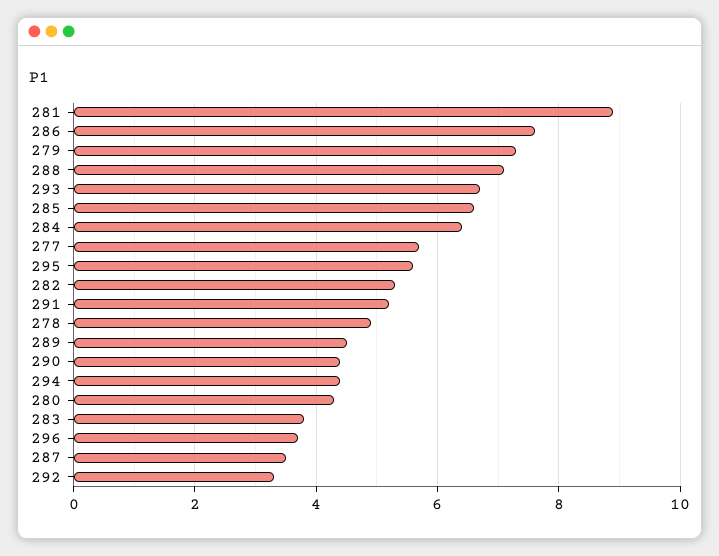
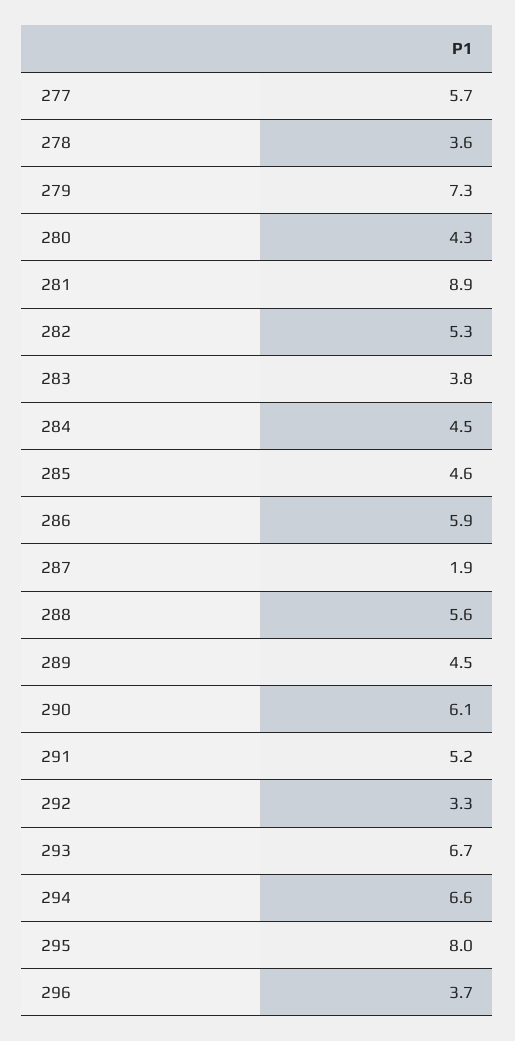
  {
    "281": 8.9,
-   "286": 7.5,
+   "286": 5.9,
    "279": 7.3,
-   "288": 7,
+   "288": 5.6,
    "293": 6.7,
-   "285": 6.5,
+   "285": 4.6,
-   "284": 6.5,
+   "284": 4.5,
    "277": 5.7,
-   "295": 5.5,
+   "295": 8,
    "282": 5.3,
    "291": 5.2,
-   "278": 5,
+   "278": 3.6,
    "289": 4.5,
-   "290": 4.5,
+   "290": 6.1,
-   "294": 4.5,
+   "294": 6.6,
    "280": 4.3,
    "283": 3.8,
    "296": 3.7,
-   "287": 3.5,
+   "287": 1.9,
    "292": 3.3
  }

